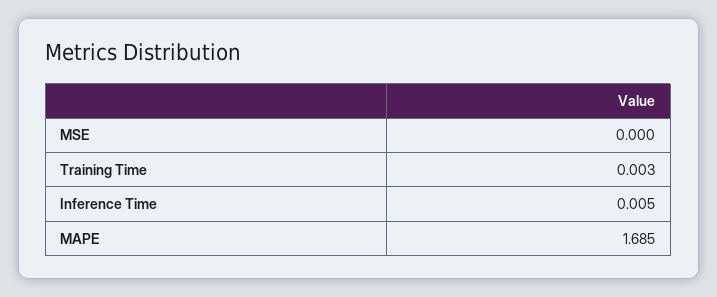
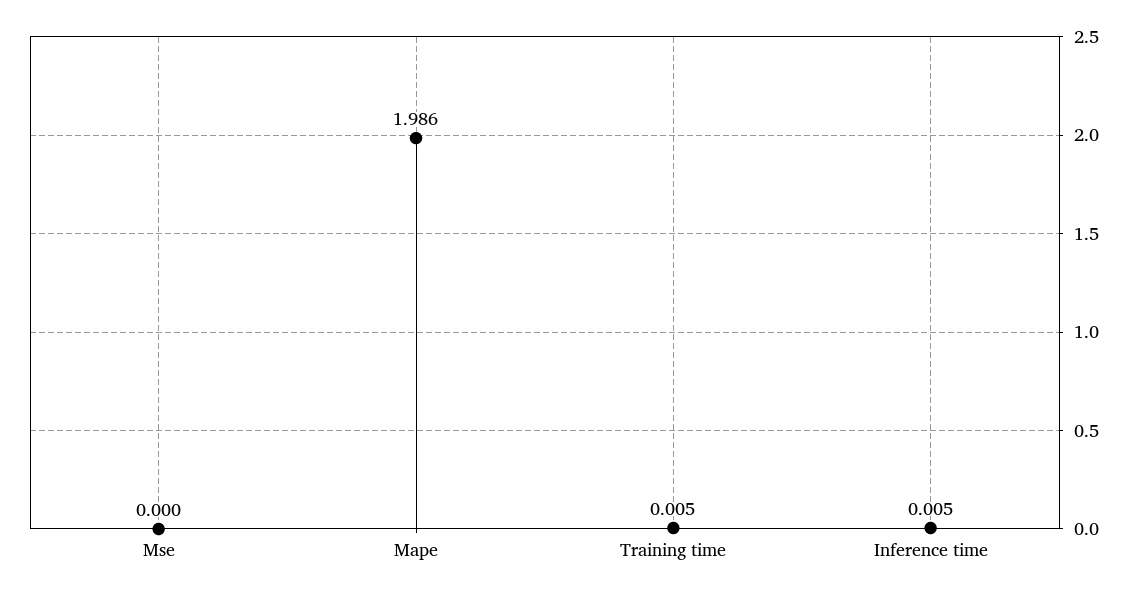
  {
    "MSE": 0,
-   "Training Time": 0.003,
+   "Training Time": 0.005,
    "Inference Time": 0.005,
-   "MAPE": 1.685
+   "MAPE": 1.986
  }

